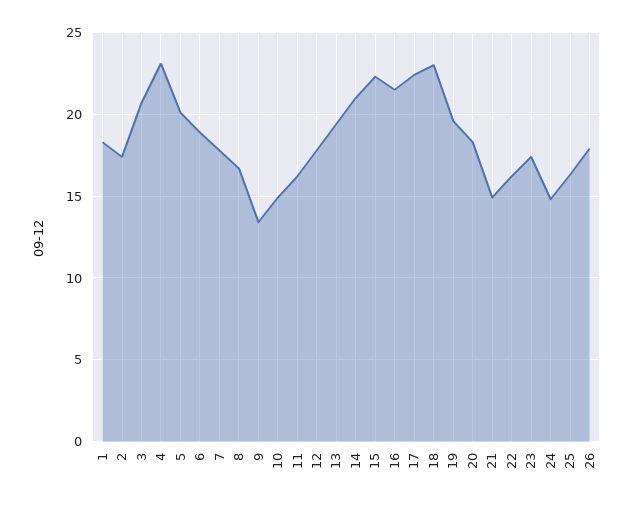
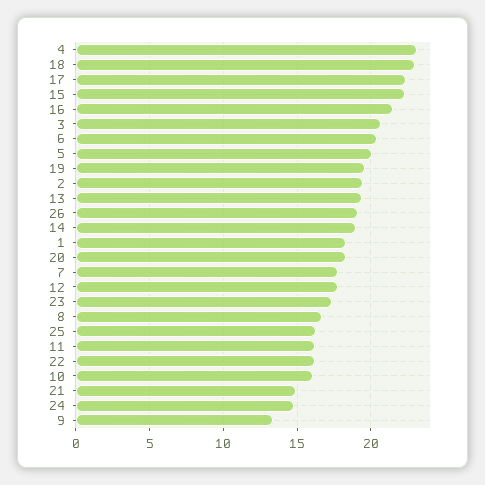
  {
    "1": 18.5,
-   "2": 17.5,
+   "2": 19.5,
    "3": 20.5,
    "4": 23,
    "5": 20,
-   "6": 19,
+   "6": 20.5,
    "7": 18,
    "8": 16.5,
    "9": 13.5,
-   "10": 15,
+   "10": 16,
    "11": 16,
    "12": 18,
    "13": 19.5,
-   "14": 21,
+   "14": 19,
    "15": 22.5,
    "16": 21.5,
    "17": 22.5,
    "18": 23,
    "19": 19.5,
    "20": 18.5,
    "21": 15,
    "22": 16,
    "23": 17.5,
    "24": 15,
    "25": 16.5,
-   "26": 18
+   "26": 19
  }

